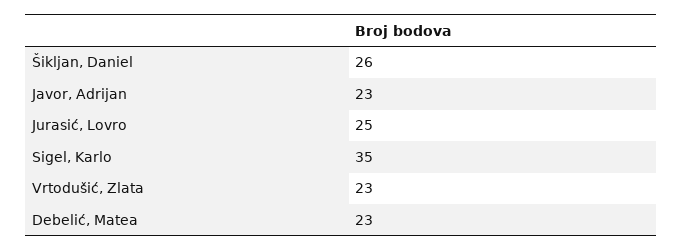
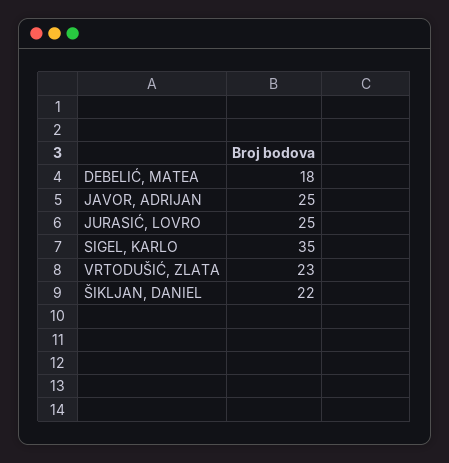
  {
-   "Šikljan, Daniel": 26,
+   "Šikljan, Daniel": 22,
-   "Javor, Adrijan": 23,
+   "Javor, Adrijan": 25,
    "Jurasić, Lovro": 25,
    "Sigel, Karlo": 35,
    "Vrtodušić, Zlata": 23,
-   "Debelić, Matea": 23
+   "Debelić, Matea": 18
  }

